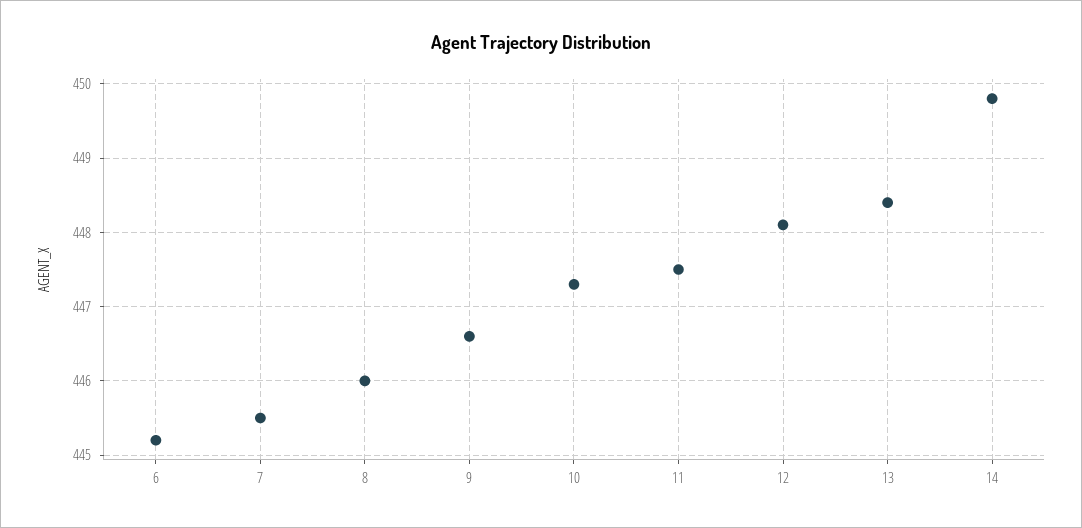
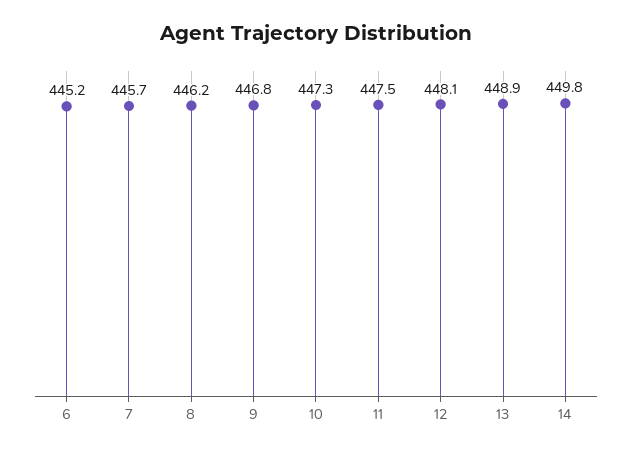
  {
    "6": 445.2,
-   "7": 445.5,
+   "7": 445.7,
-   "8": 446,
+   "8": 446.2,
-   "9": 446.6,
+   "9": 446.8,
    "10": 447.3,
    "11": 447.5,
    "12": 448.1,
-   "13": 448.4,
+   "13": 448.9,
    "14": 449.8
  }

